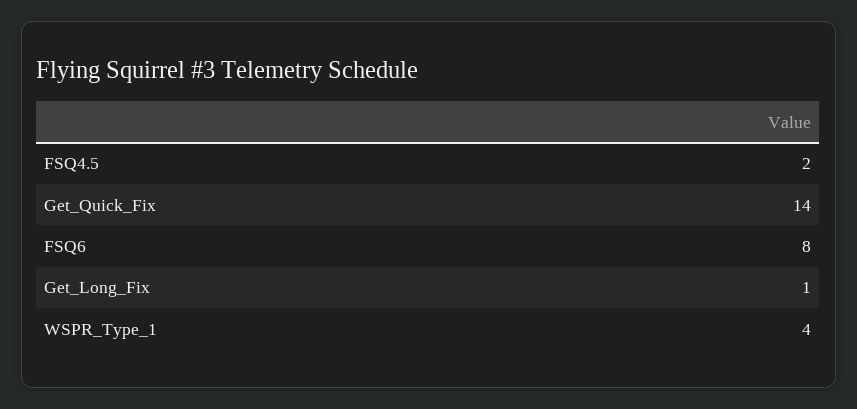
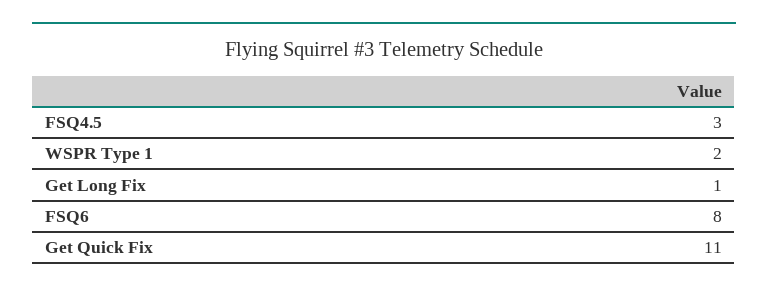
  {
-   "FSQ4.5": 2,
+   "FSQ4.5": 3,
-   "Get_Quick_Fix": 14,
+   "Get_Quick_Fix": 11,
    "FSQ6": 8,
    "Get_Long_Fix": 1,
-   "WSPR_Type_1": 4
+   "WSPR_Type_1": 2
  }

